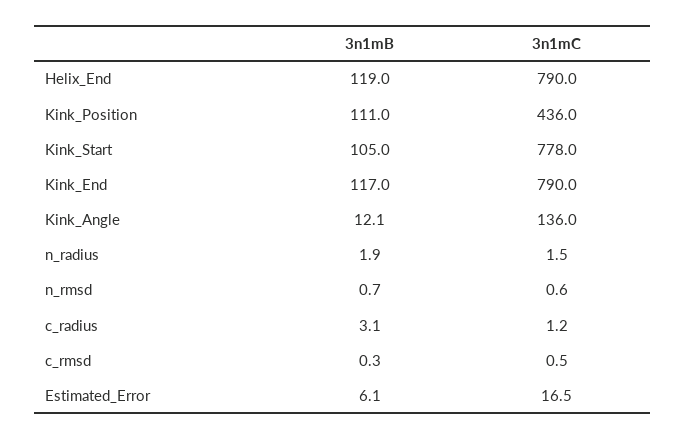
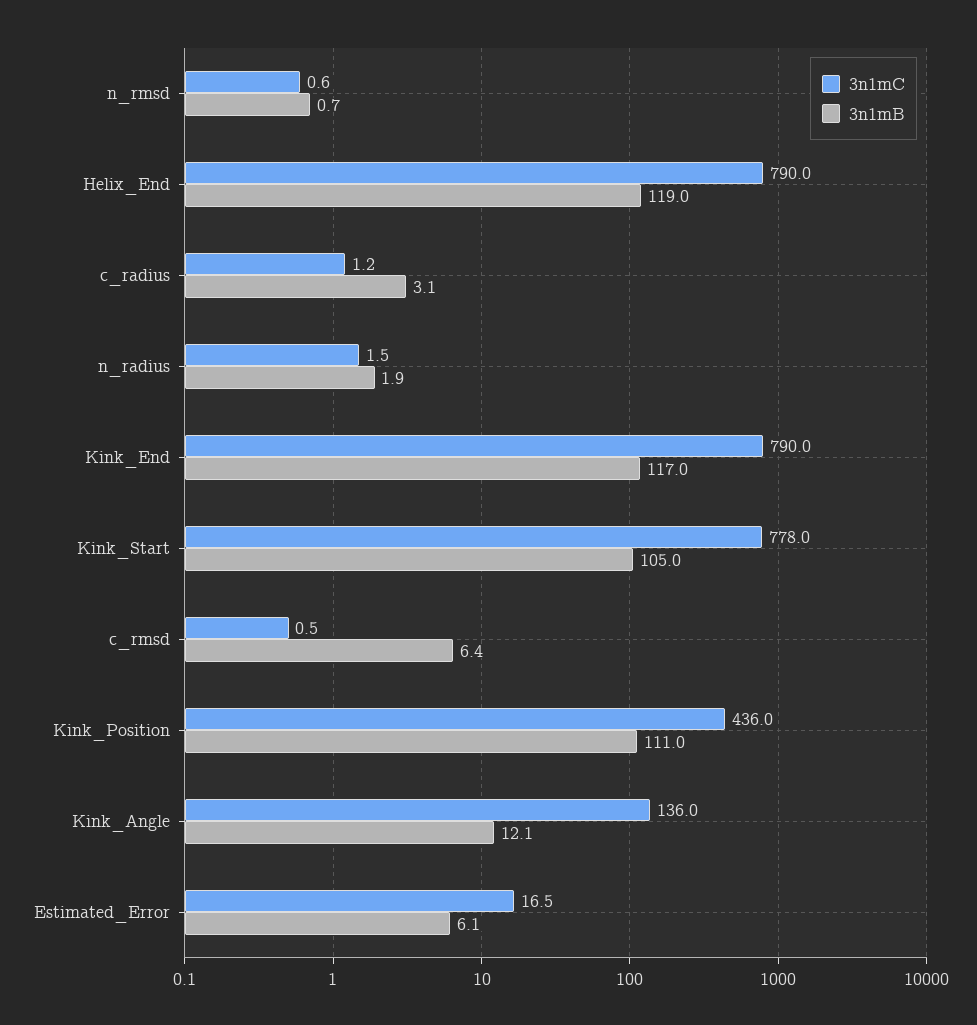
  {
    "3n1mB": {
      "Helix_End": 119,
      "Kink_Position": 111,
      "Kink_Start": 105,
      "Kink_End": 117,
      "Kink_Angle": 12.1,
      "n_radius": 1.9,
      "n_rmsd": 0.7,
      "c_radius": 3.1,
-     "c_rmsd": 0.3,
+     "c_rmsd": 6.4,
      "Estimated_Error": 6.1
    },
    "3n1mC": {
      "Helix_End": 790,
      "Kink_Position": 436,
      "Kink_Start": 778,
      "Kink_End": 790,
      "Kink_Angle": 136,
      "n_radius": 1.5,
      "n_rmsd": 0.6,
      "c_radius": 1.2,
      "c_rmsd": 0.5,
      "Estimated_Error": 16.5
    }
  }

